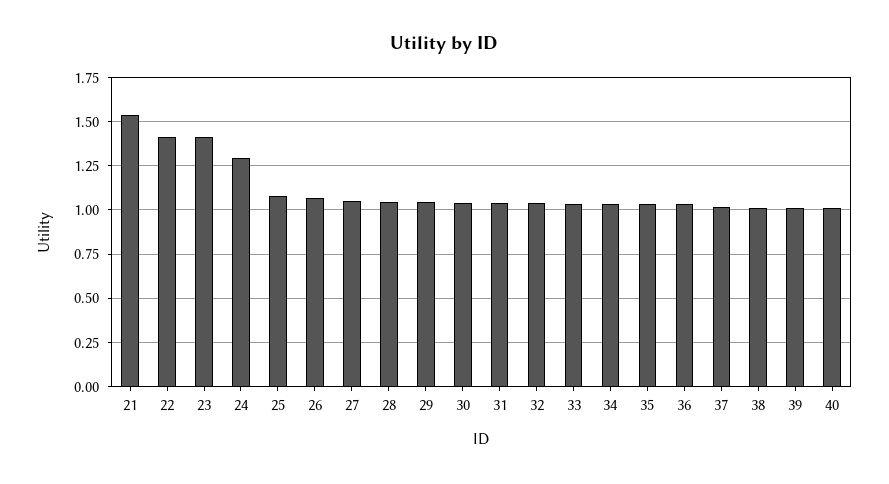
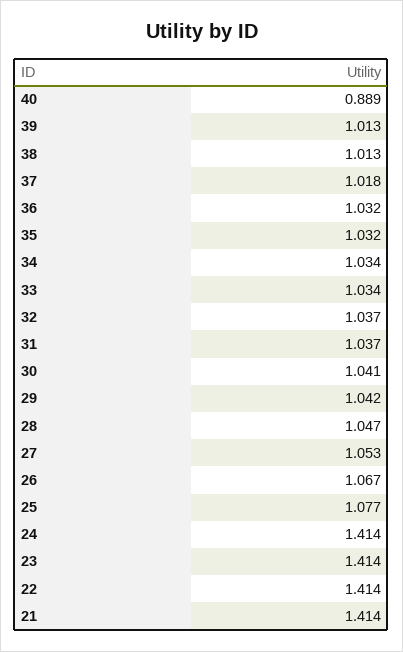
  {
-   "21": 1.55,
+   "21": 1.414,
    "22": 1.414,
    "23": 1.414,
-   "24": 1.3,
+   "24": 1.414,
    "25": 1.077,
    "26": 1.067,
    "27": 1.053,
    "28": 1.047,
    "29": 1.042,
    "30": 1.041,
    "31": 1.037,
    "32": 1.037,
    "33": 1.034,
    "34": 1.034,
    "35": 1.032,
    "36": 1.032,
    "37": 1.018,
    "38": 1.013,
    "39": 1.013,
-   "40": 1
+   "40": 0.889
  }

